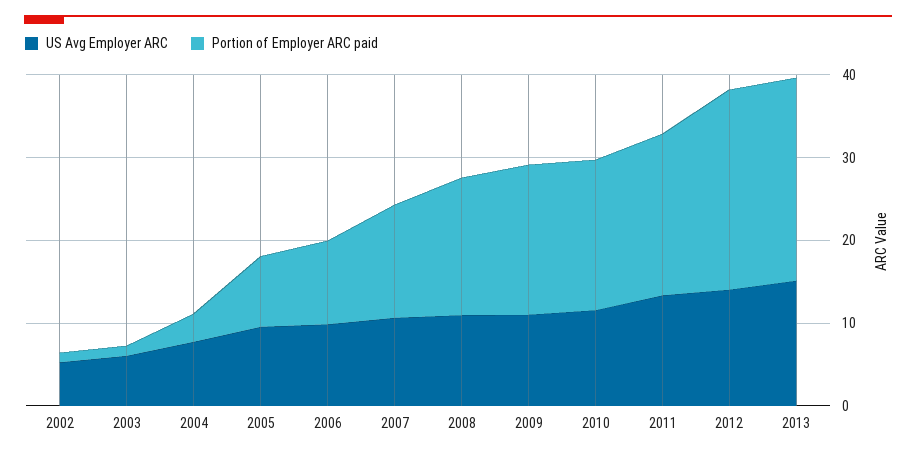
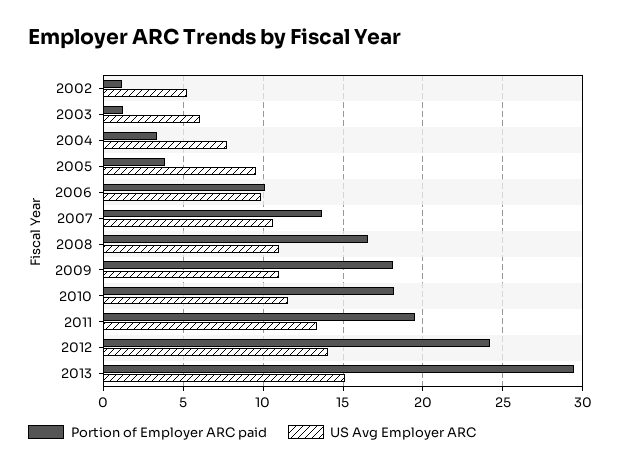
  {
    "US Avg Employer ARC": {
      "2002": 5.5,
      "2003": 6,
      "2004": 8,
      "2005": 9.5,
      "2006": 10,
      "2007": 10.5,
      "2008": 11,
      "2009": 11,
      "2010": 11.5,
      "2011": 13.5,
      "2012": 14,
      "2013": 15
    },
    "Portion of Employer ARC paid": {
      "2002": 1,
      "2003": 1,
      "2004": 3.5,
-     "2005": 8,
+     "2005": 4,
      "2006": 10,
      "2007": 13.5,
      "2008": 16.5,
      "2009": 18,
      "2010": 18,
      "2011": 19.5,
      "2012": 24,
-     "2013": 24
+     "2013": 29.5
    }
  }

